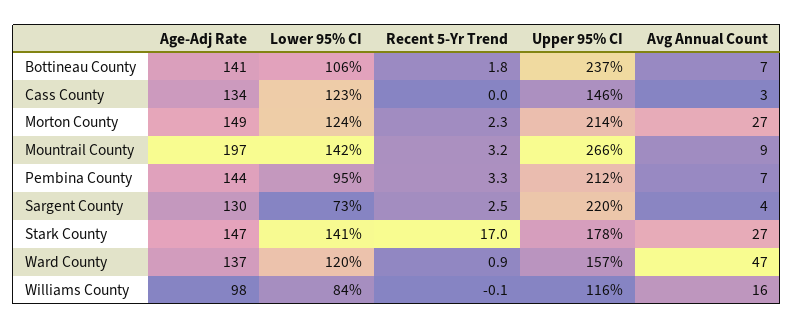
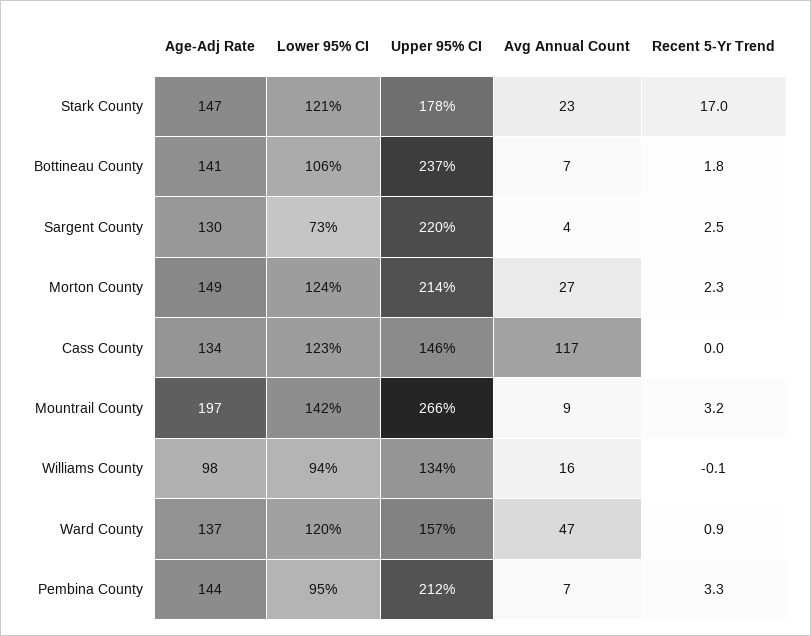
  {
    "Age-Adj Rate": {
      "Bottineau County": 141,
      "Cass County": 134,
      "Morton County": 149,
      "Mountrail County": 197,
      "Pembina County": 144,
      "Sargent County": 130,
      "Stark County": 147,
      "Ward County": 137,
      "Williams County": 98
    },
    "Lower 95% CI": {
      "Bottineau County": 106,
      "Cass County": 123,
      "Morton County": 124,
      "Mountrail County": 142,
      "Pembina County": 95,
      "Sargent County": 73,
-     "Stark County": 141,
+     "Stark County": 121,
      "Ward County": 120,
-     "Williams County": 84
+     "Williams County": 94
    },
    "Recent 5-Yr Trend": {
      "Bottineau County": 1.8,
      "Cass County": 0,
      "Morton County": 2.3,
      "Mountrail County": 3.2,
      "Pembina County": 3.3,
      "Sargent County": 2.5,
      "Stark County": 17,
      "Ward County": 0.9,
      "Williams County": -0.1
    },
    "Upper 95% CI": {
      "Bottineau County": 237,
      "Cass County": 146,
      "Morton County": 214,
      "Mountrail County": 266,
      "Pembina County": 212,
      "Sargent County": 220,
      "Stark County": 178,
      "Ward County": 157,
-     "Williams County": 116
+     "Williams County": 134
    },
    "Avg Annual Count": {
      "Bottineau County": 7,
-     "Cass County": 3,
+     "Cass County": 117,
      "Morton County": 27,
      "Mountrail County": 9,
      "Pembina County": 7,
      "Sargent County": 4,
-     "Stark County": 27,
+     "Stark County": 23,
      "Ward County": 47,
      "Williams County": 16
    }
  }

